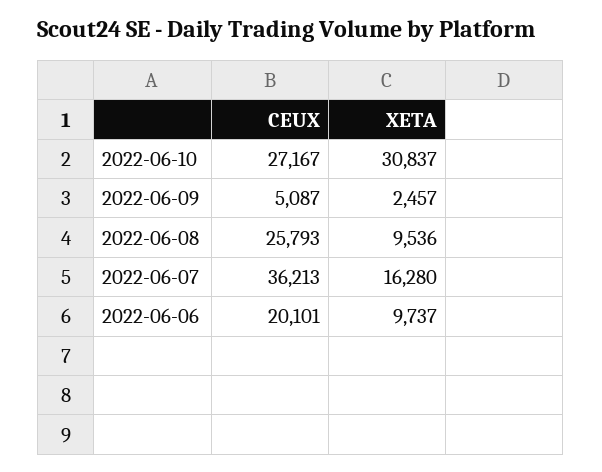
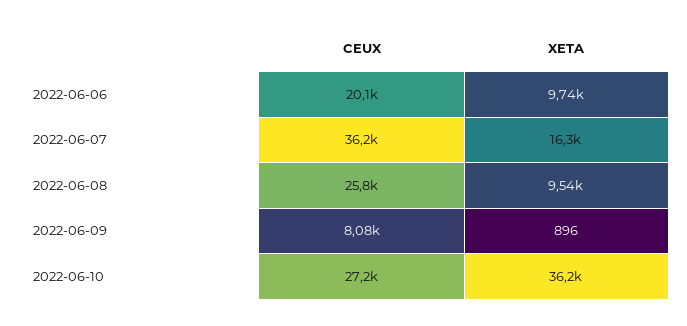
  {
    "CEUX": {
      "2022-06-10": 27167,
-     "2022-06-09": 5087,
+     "2022-06-09": 8080,
      "2022-06-08": 25793,
      "2022-06-07": 36213,
      "2022-06-06": 20101
    },
    "XETA": {
-     "2022-06-10": 30837,
+     "2022-06-10": 36200,
-     "2022-06-09": 2457,
+     "2022-06-09": 896,
      "2022-06-08": 9536,
      "2022-06-07": 16280,
      "2022-06-06": 9737
    }
  }

